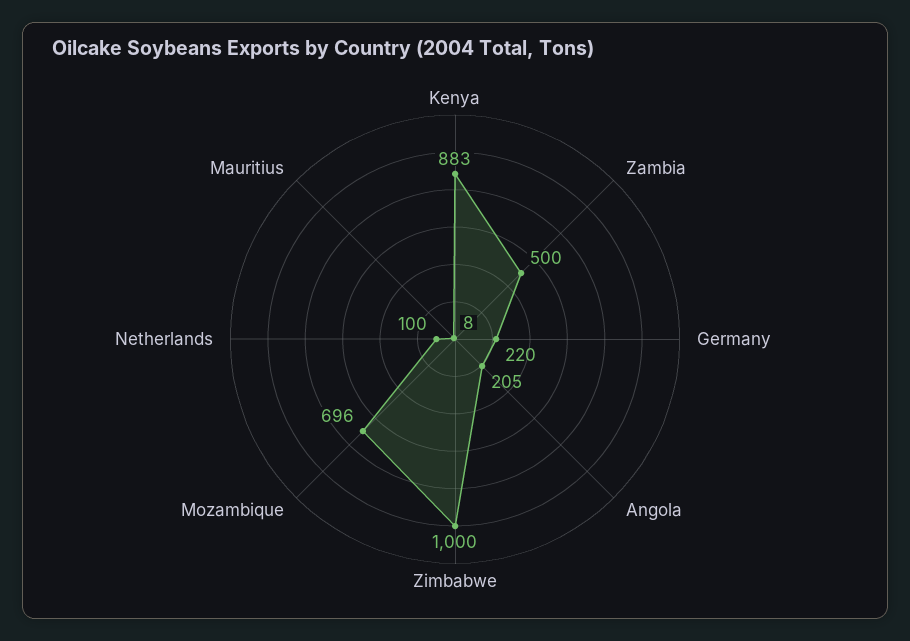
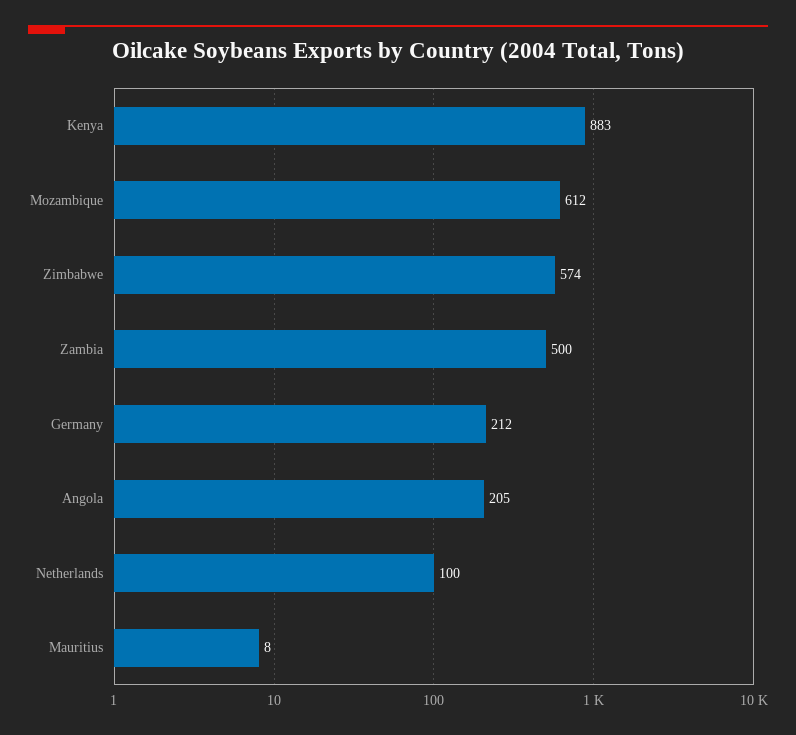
  {
    "Kenya": 883,
    "Zambia": 500,
-   "Germany": 220,
+   "Germany": 212,
    "Angola": 205,
-   "Zimbabwe": 1000,
+   "Zimbabwe": 574,
-   "Mozambique": 696,
+   "Mozambique": 612,
    "Netherlands": 100,
    "Mauritius": 8
  }

